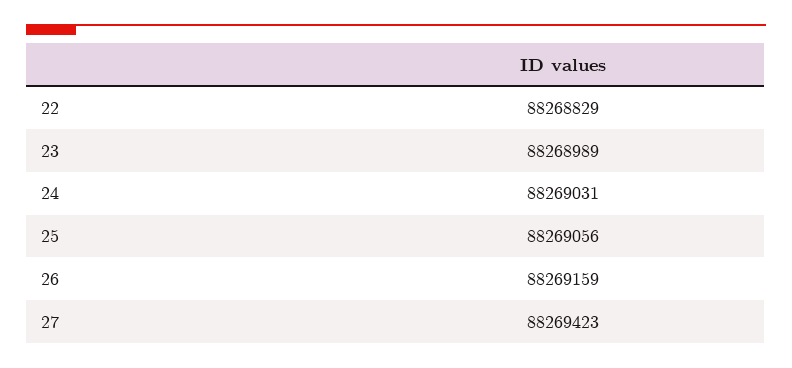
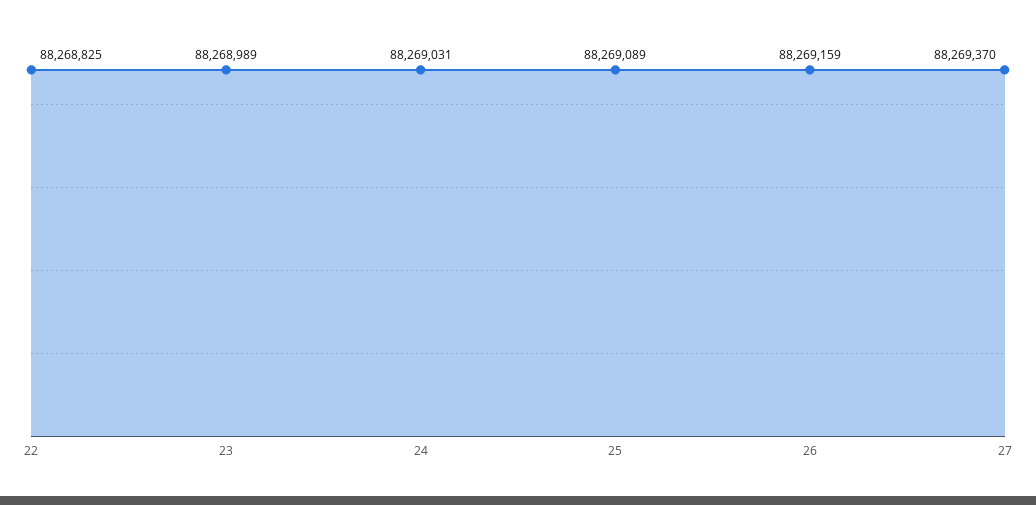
  {
-   "22": 88268829,
+   "22": 88268825,
    "23": 88268989,
    "24": 88269031,
-   "25": 88269056,
+   "25": 88269089,
    "26": 88269159,
-   "27": 88269423
+   "27": 88269370
  }

